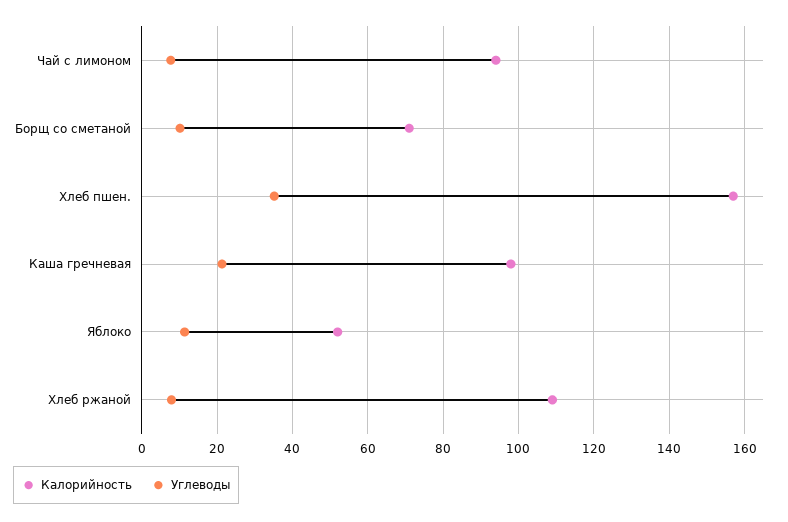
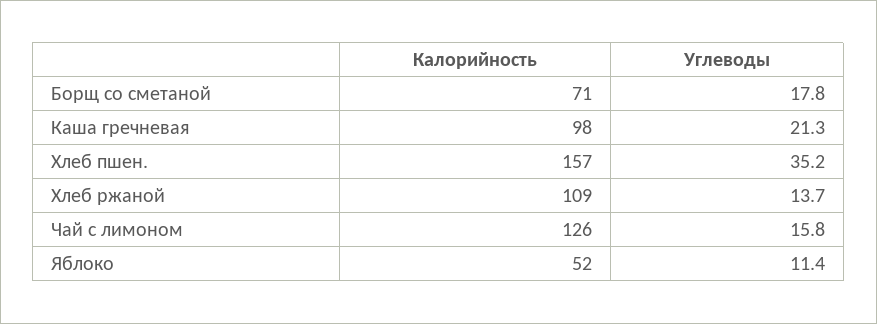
  {
    "Калорийность": {
-     "Чай с лимоном": 94,
+     "Чай с лимоном": 126,
      "Борщ со сметаной": 71,
      "Хлеб пшен.": 157,
      "Каша гречневая": 98,
      "Яблоко": 52,
      "Хлеб ржаной": 109
    },
    "Углеводы": {
-     "Чай с лимоном": 8,
+     "Чай с лимоном": 15.8,
-     "Борщ со сметаной": 10,
+     "Борщ со сметаной": 17.8,
      "Хлеб пшен.": 35.2,
      "Каша гречневая": 21.3,
      "Яблоко": 11.4,
-     "Хлеб ржаной": 8
+     "Хлеб ржаной": 13.7
    }
  }

